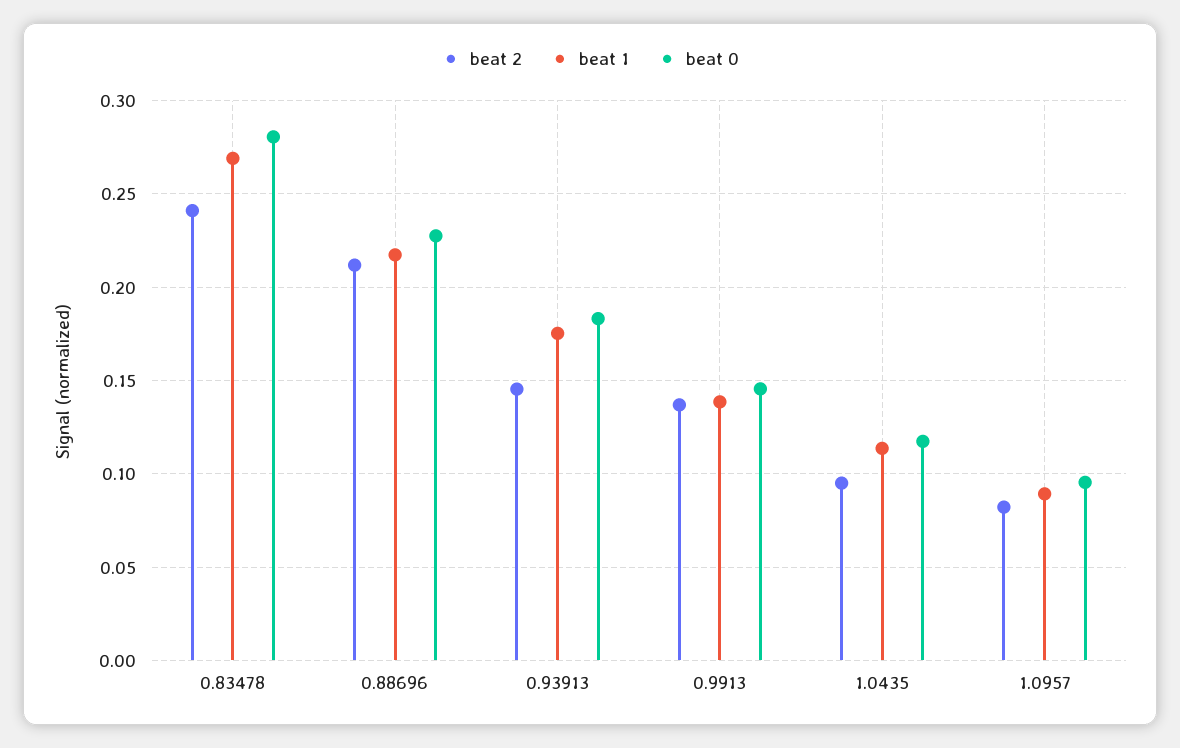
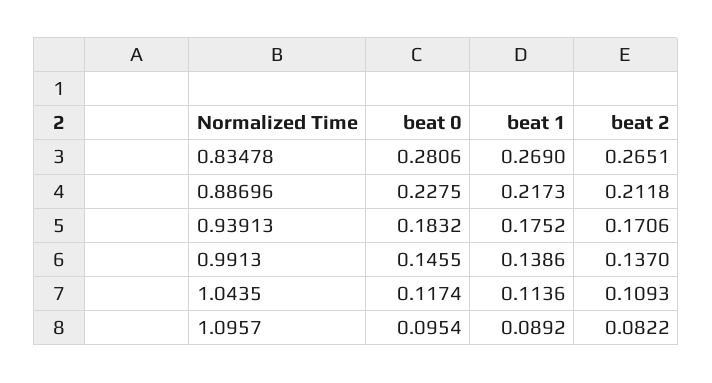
  {
    "beat 2": {
-     "0.83478": 0.24,
+     "0.83478": 0.2651,
      "0.88696": 0.2118,
-     "0.93913": 0.145,
+     "0.93913": 0.1706,
      "0.9913": 0.137,
-     "1.0435": 0.095,
+     "1.0435": 0.1093,
      "1.0957": 0.0822
    },
    "beat 1": {
      "0.83478": 0.269,
      "0.88696": 0.2173,
      "0.93913": 0.1752,
      "0.9913": 0.1386,
      "1.0435": 0.1136,
      "1.0957": 0.0892
    },
    "beat 0": {
      "0.83478": 0.2806,
      "0.88696": 0.2275,
      "0.93913": 0.1832,
      "0.9913": 0.1455,
      "1.0435": 0.1174,
      "1.0957": 0.0954
    }
  }

